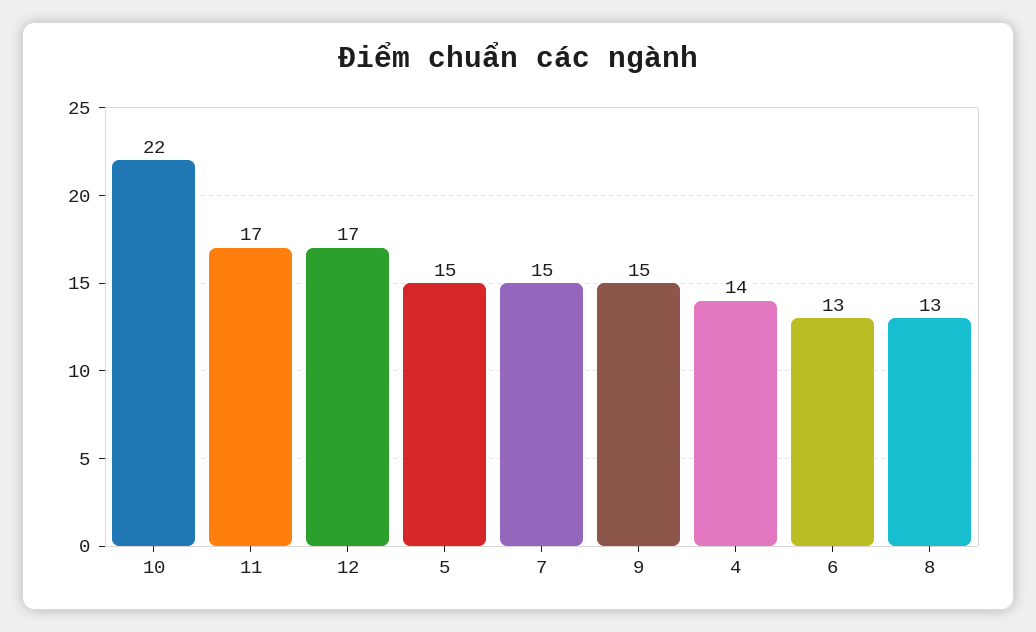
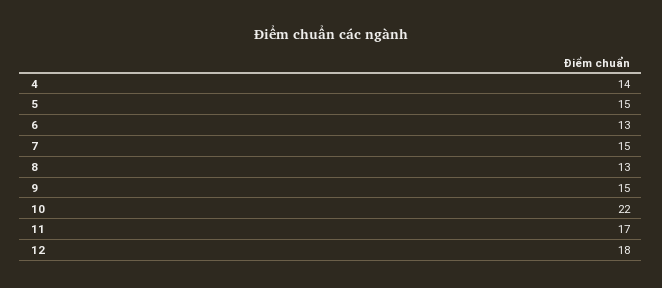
  {
    "10": 22,
    "11": 17,
-   "12": 17,
+   "12": 18,
    "5": 15,
    "7": 15,
    "9": 15,
    "4": 14,
    "6": 13,
    "8": 13
  }

